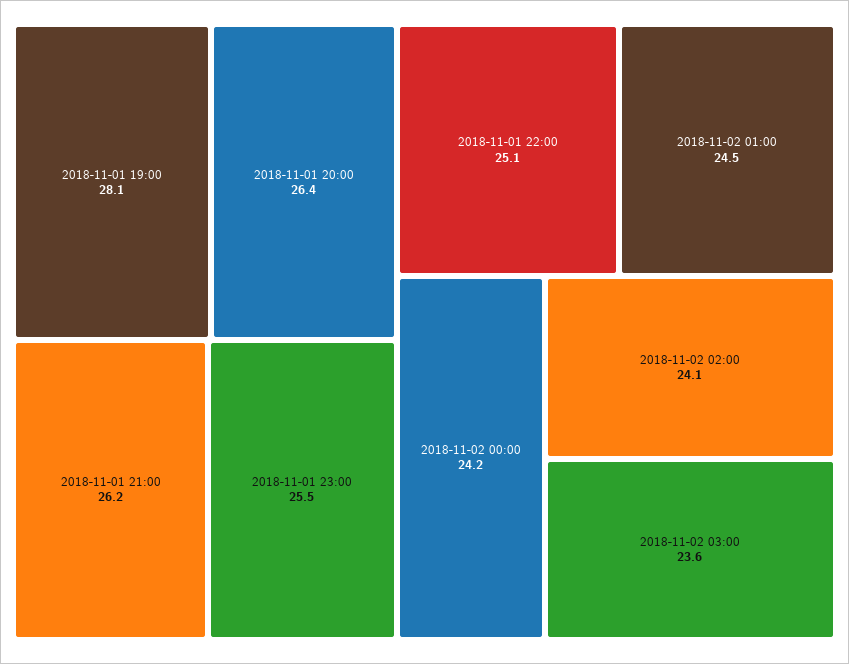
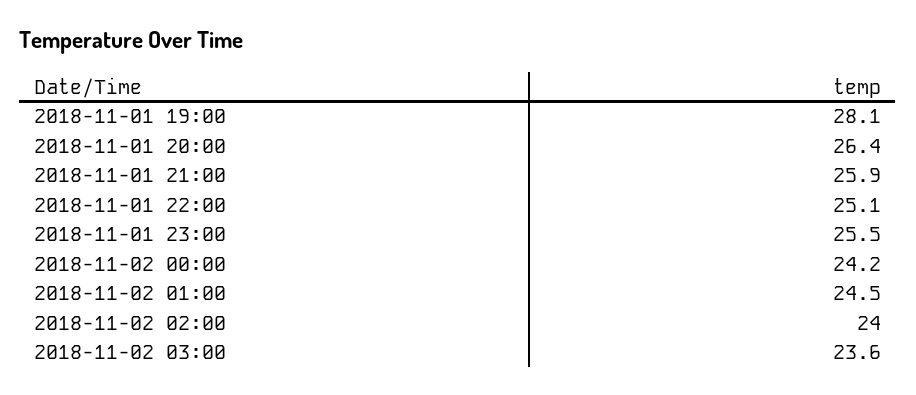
  {
    "2018-11-01 19:00": 28.1,
    "2018-11-01 20:00": 26.4,
-   "2018-11-01 21:00": 26.2,
+   "2018-11-01 21:00": 25.9,
    "2018-11-01 23:00": 25.5,
    "2018-11-01 22:00": 25.1,
    "2018-11-02 01:00": 24.5,
    "2018-11-02 00:00": 24.2,
-   "2018-11-02 02:00": 24.1,
+   "2018-11-02 02:00": 24,
    "2018-11-02 03:00": 23.6
  }

